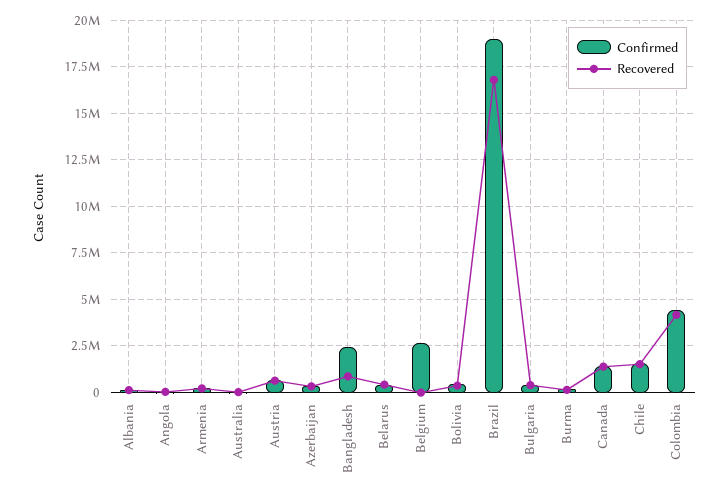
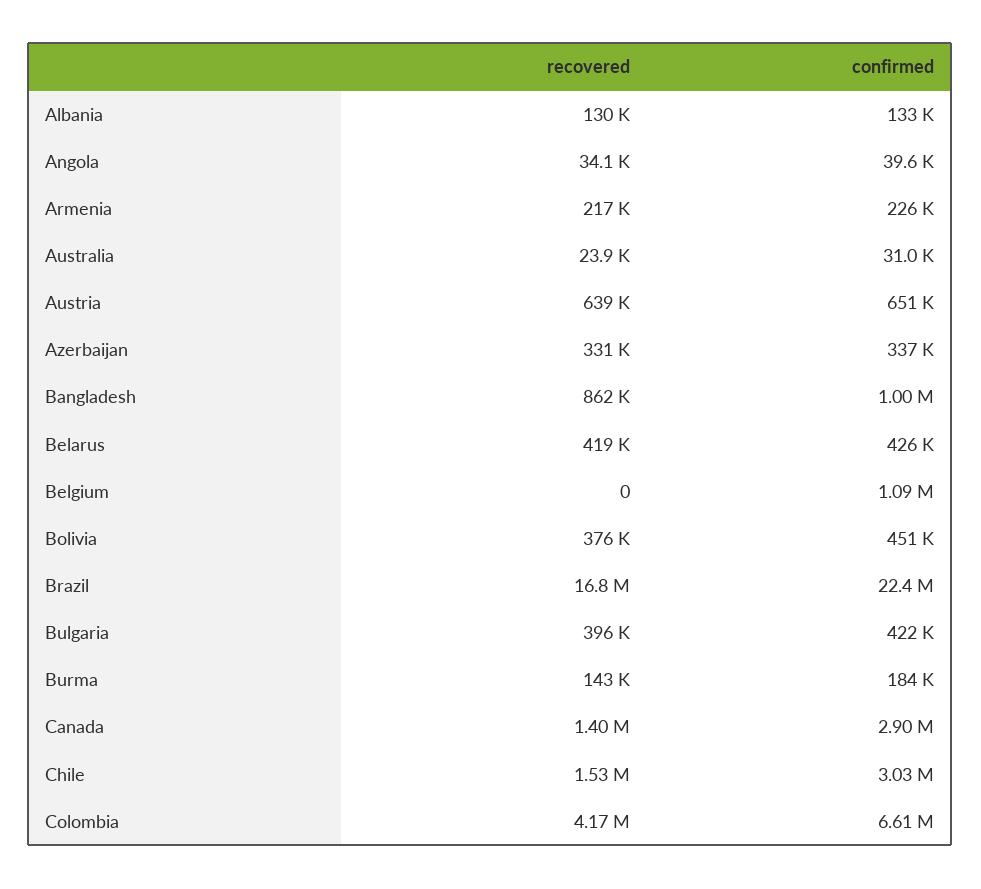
  {
    "Confirmed": {
      "Albania": 133000,
      "Angola": 39600,
      "Armenia": 226000,
      "Australia": 31000,
      "Austria": 651000,
      "Azerbaijan": 337000,
-     "Bangladesh": 2500000,
+     "Bangladesh": 1000000,
      "Belarus": 426000,
-     "Belgium": 2500000,
+     "Belgium": 1090000,
      "Bolivia": 451000,
-     "Brazil": 19000000,
+     "Brazil": 22400000,
      "Bulgaria": 422000,
      "Burma": 184000,
-     "Canada": 1500000,
+     "Canada": 2900000,
-     "Chile": 1500000,
+     "Chile": 3030000,
-     "Colombia": 4500000
+     "Colombia": 6610000
    },
    "Recovered": {
      "Albania": 130000,
      "Angola": 34100,
      "Armenia": 217000,
      "Australia": 23900,
      "Austria": 639000,
      "Azerbaijan": 331000,
      "Bangladesh": 862000,
      "Belarus": 419000,
      "Belgium": 0,
      "Bolivia": 376000,
      "Brazil": 16800000,
      "Bulgaria": 396000,
      "Burma": 143000,
      "Canada": 1400000,
      "Chile": 1530000,
      "Colombia": 4170000
    }
  }

